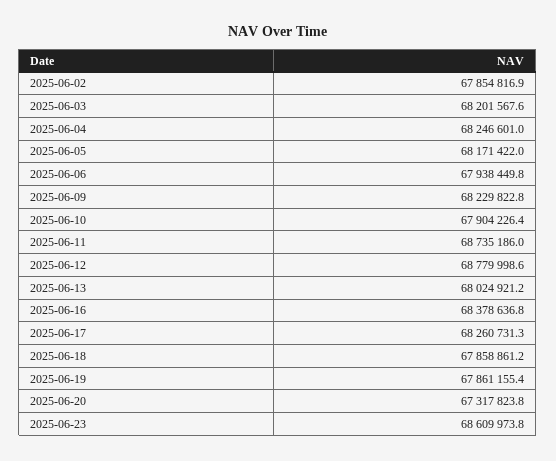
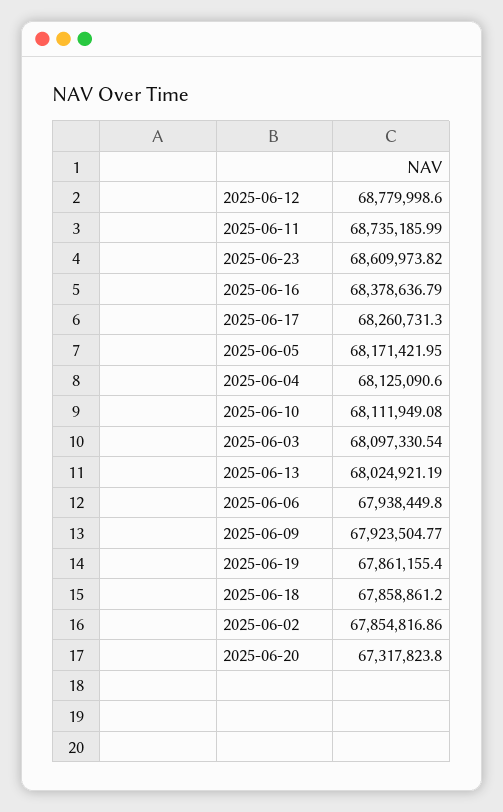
  {
    "2025-06-02": 67854816.86,
-   "2025-06-03": 68201567.6,
+   "2025-06-03": 68097330.54,
-   "2025-06-04": 68246601,
+   "2025-06-04": 68125090.6,
    "2025-06-05": 68171421.95,
    "2025-06-06": 67938449.8,
-   "2025-06-09": 68229822.8,
+   "2025-06-09": 67923504.77,
-   "2025-06-10": 67904226.4,
+   "2025-06-10": 68111949.08,
    "2025-06-11": 68735185.99,
    "2025-06-12": 68779998.6,
    "2025-06-13": 68024921.19,
    "2025-06-16": 68378636.79,
    "2025-06-17": 68260731.3,
    "2025-06-18": 67858861.2,
    "2025-06-19": 67861155.4,
    "2025-06-20": 67317823.8,
    "2025-06-23": 68609973.82
  }

